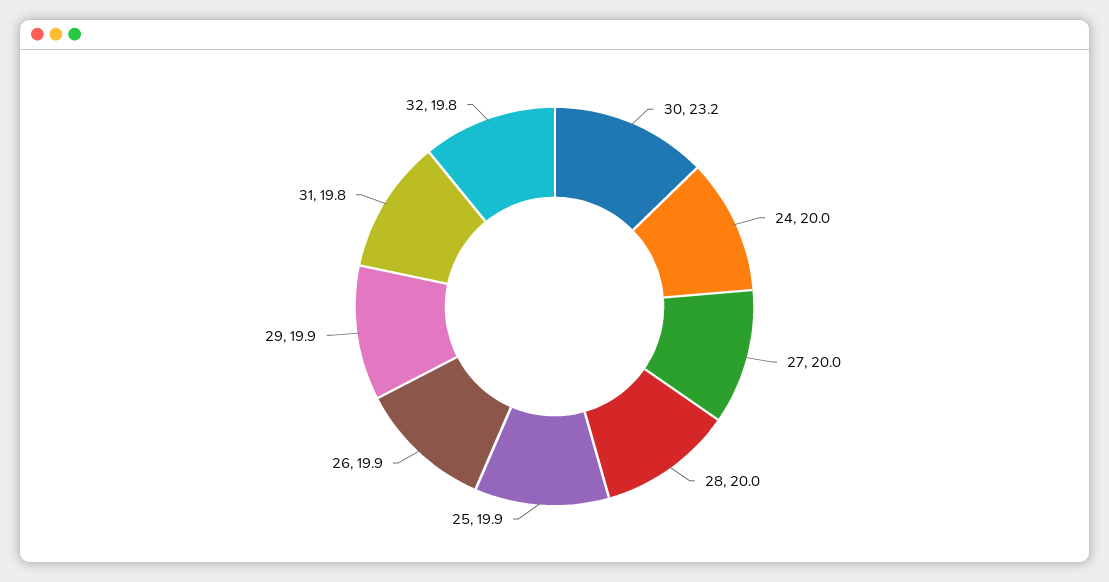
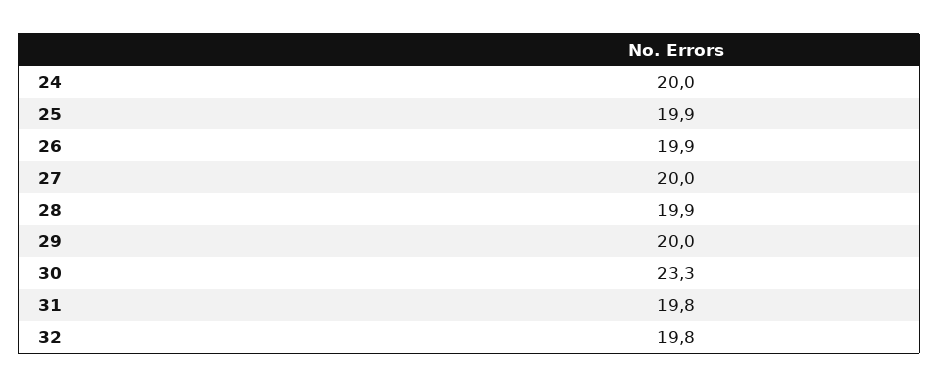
  {
-   "30": 23.2,
+   "30": 23.3,
    "24": 20,
    "27": 20,
-   "28": 20,
+   "28": 19.9,
    "25": 19.9,
    "26": 19.9,
-   "29": 19.9,
+   "29": 20,
    "31": 19.8,
    "32": 19.8
  }

